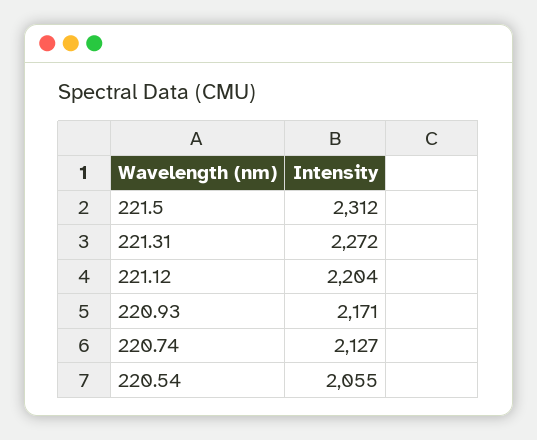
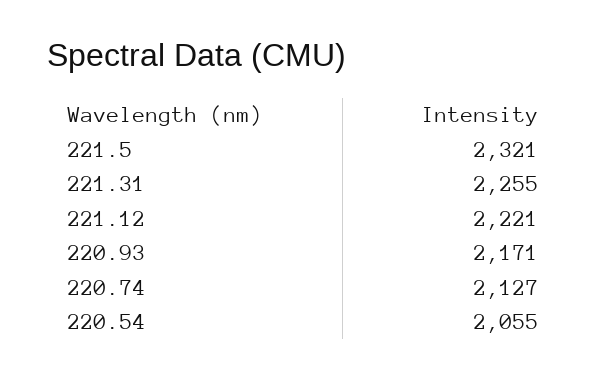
  {
-   "221.5": 2312,
+   "221.5": 2321,
-   "221.31": 2272,
+   "221.31": 2255,
-   "221.12": 2204,
+   "221.12": 2221,
    "220.93": 2171,
    "220.74": 2127,
    "220.54": 2055
  }

